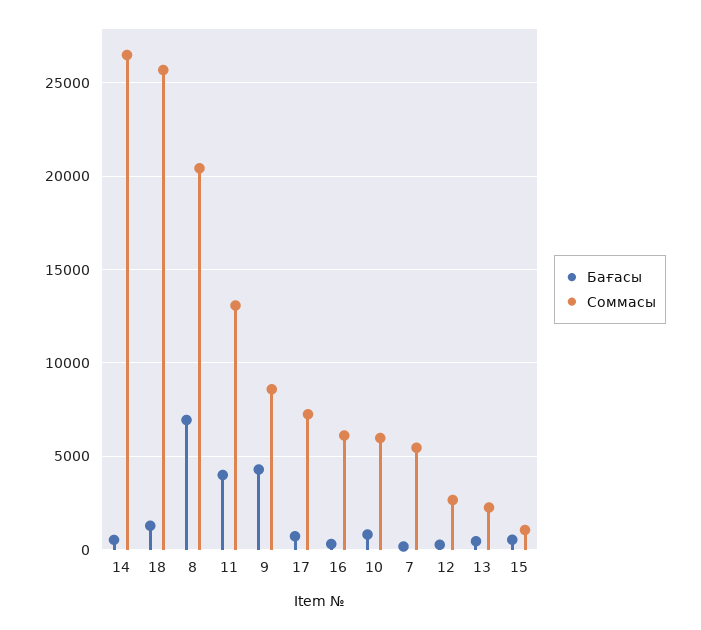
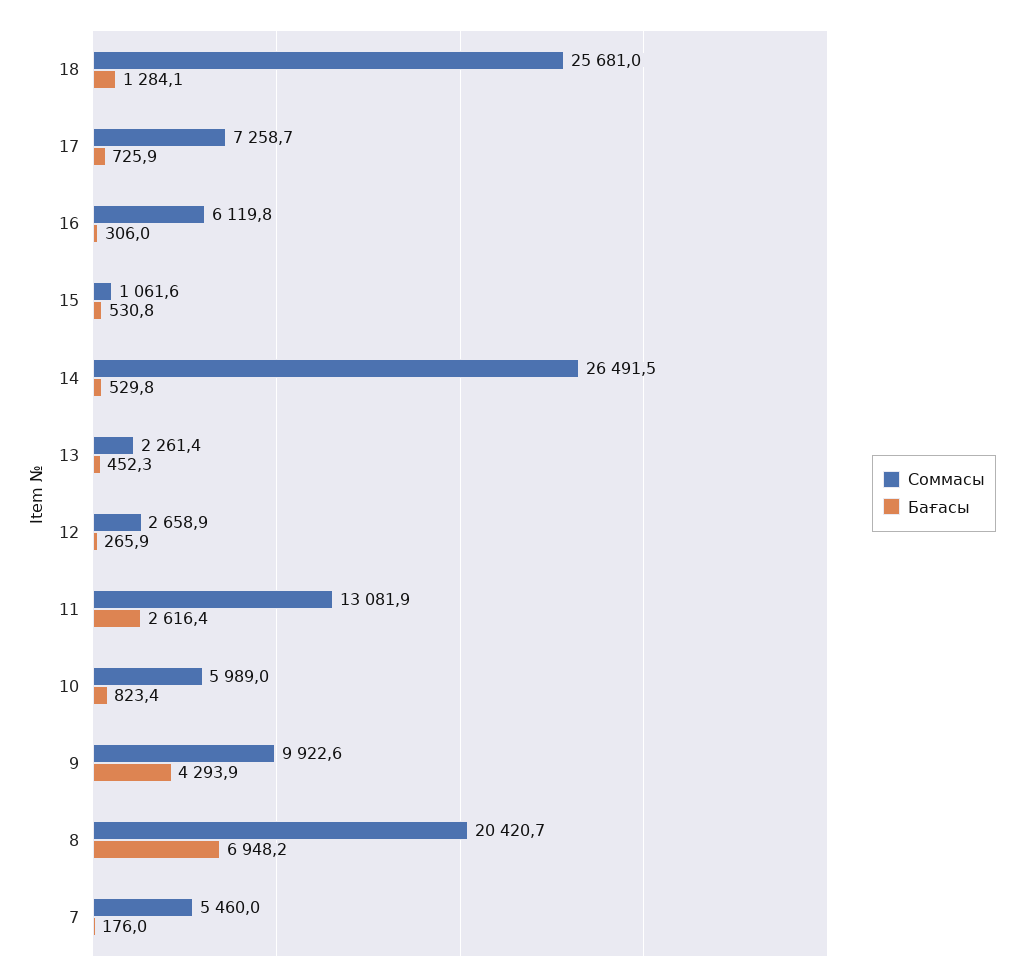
  {
    "Бағасы": {
      "14": 529.8,
      "18": 1284.1,
      "8": 6948.2,
-     "11": 4000,
+     "11": 2616.4,
      "9": 4293.9,
      "17": 725.9,
      "16": 306,
      "10": 823.4,
      "7": 176,
      "12": 265.9,
      "13": 452.3,
      "15": 530.8
    },
    "Соммасы": {
      "14": 26491.5,
      "18": 25681,
      "8": 20420.7,
      "11": 13081.9,
-     "9": 8500,
+     "9": 9922.6,
      "17": 7258.7,
      "16": 6119.8,
      "10": 5989,
      "7": 5460,
      "12": 2658.9,
      "13": 2261.4,
      "15": 1061.6
    }
  }

